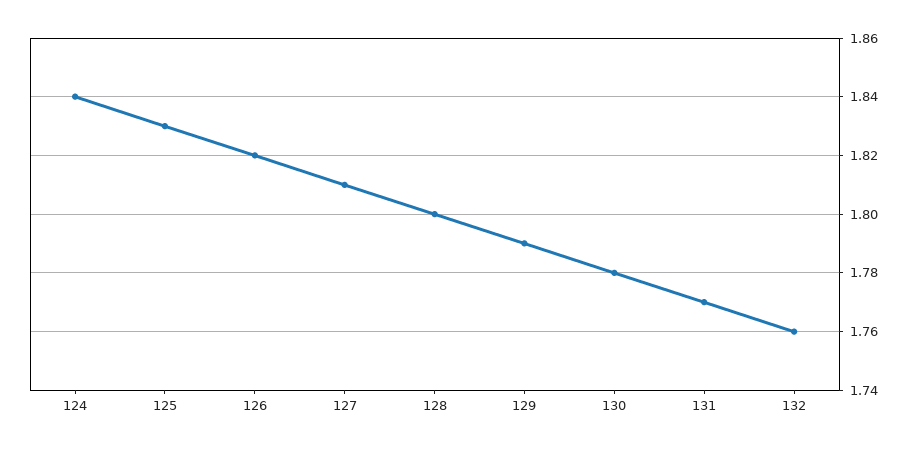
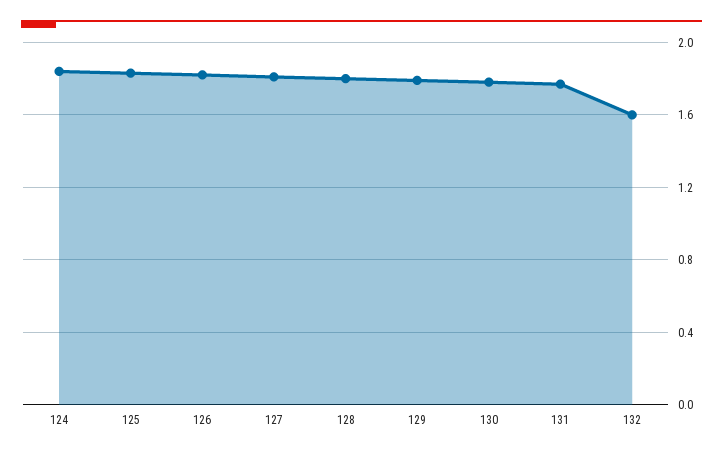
  {
    "124": 1.84,
    "125": 1.83,
    "126": 1.82,
    "127": 1.81,
    "128": 1.8,
    "129": 1.79,
    "130": 1.78,
    "131": 1.77,
-   "132": 1.76
+   "132": 1.6
  }

